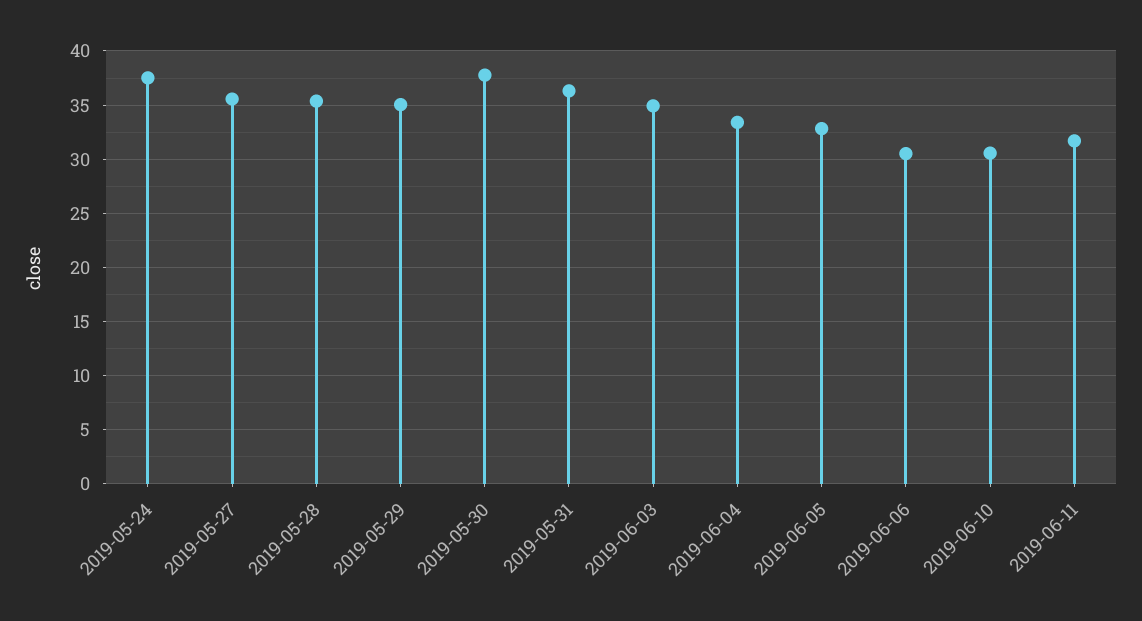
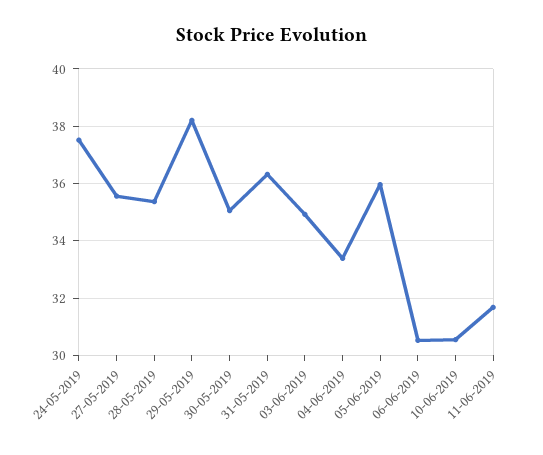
  {
    "2019-05-24": 37.5,
    "2019-05-27": 35.5,
    "2019-05-28": 35.25,
-   "2019-05-29": 35,
+   "2019-05-29": 38.25,
-   "2019-05-30": 38,
+   "2019-05-30": 35,
    "2019-05-31": 36.25,
    "2019-06-03": 35,
    "2019-06-04": 33.5,
-   "2019-06-05": 33,
+   "2019-06-05": 36,
    "2019-06-06": 30.5,
    "2019-06-10": 30.5,
    "2019-06-11": 31.75
  }

